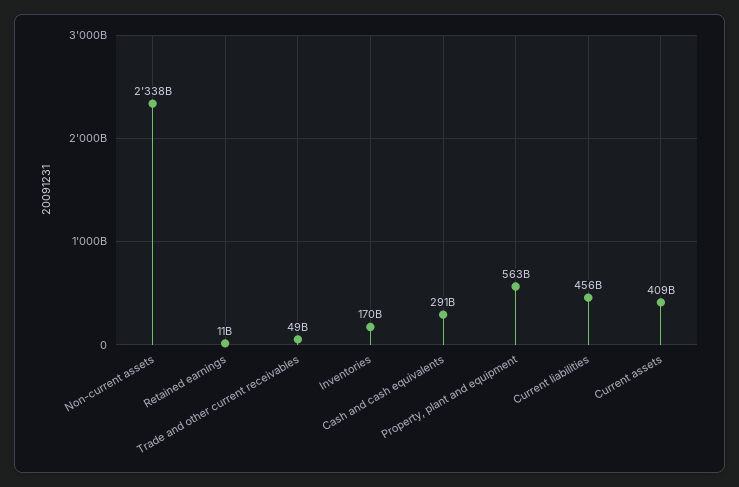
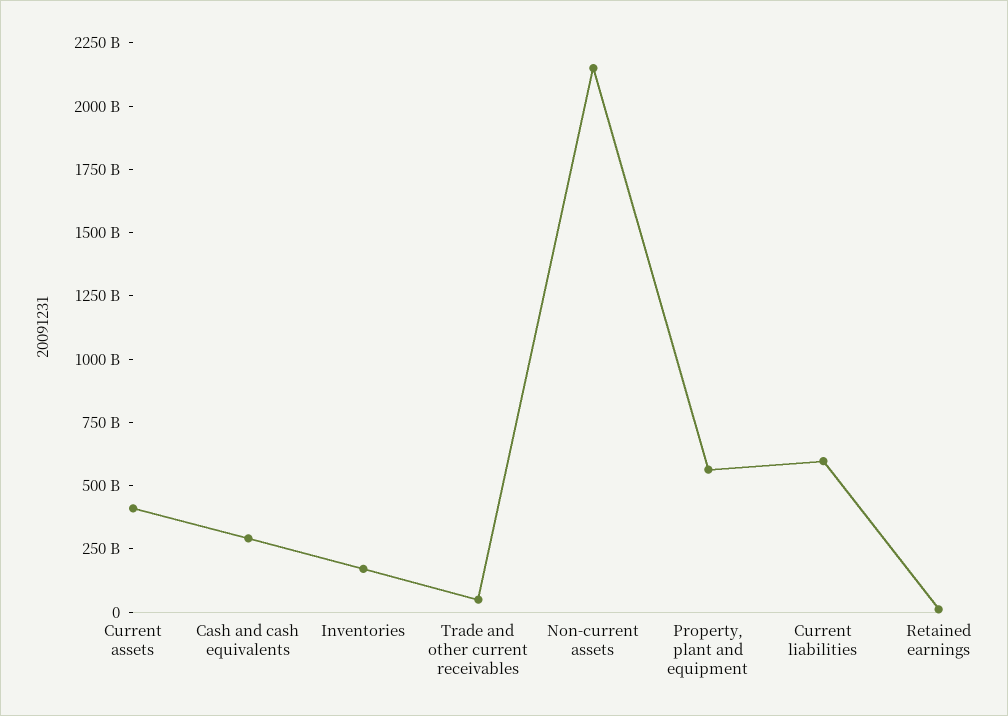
  {
-   "Non-current assets": 2338000000000,
+   "Non-current assets": 2150000000000,
    "Retained earnings": 11000000000,
    "Trade and other current receivables": 49000000000,
    "Inventories": 170000000000,
    "Cash and cash equivalents": 291000000000,
    "Property, plant and equipment": 563000000000,
-   "Current liabilities": 456000000000,
+   "Current liabilities": 600000000000,
    "Current assets": 409000000000
  }

